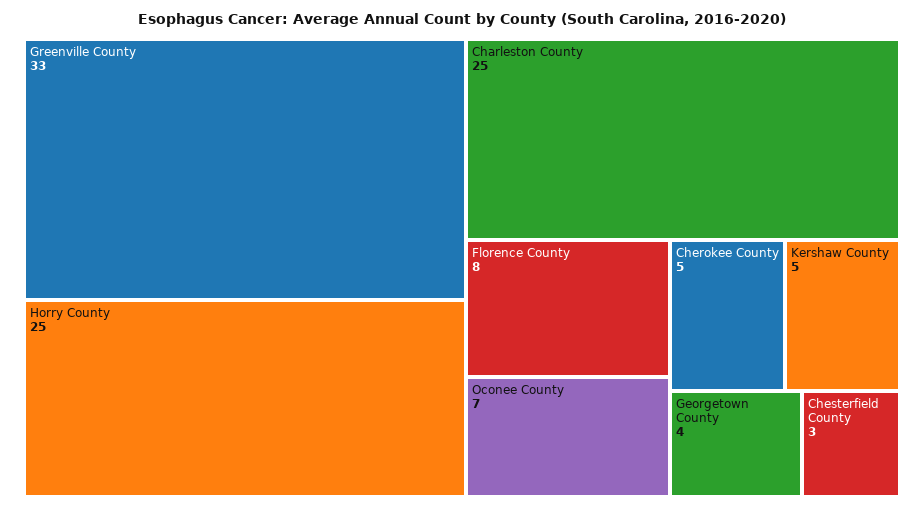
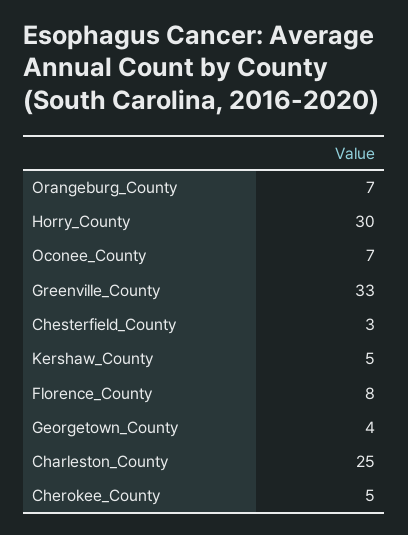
  {
    "Greenville County": 33,
-   "Horry County": 25,
+   "Horry County": 30,
    "Charleston County": 25,
    "Florence County": 8,
    "Oconee County": 7,
    "Cherokee County": 5,
    "Kershaw County": 5,
    "Georgetown County": 4,
-   "Chesterfield County": 3
+   "Chesterfield County": 3,
+   "Orangeburg_County": 7
  }

